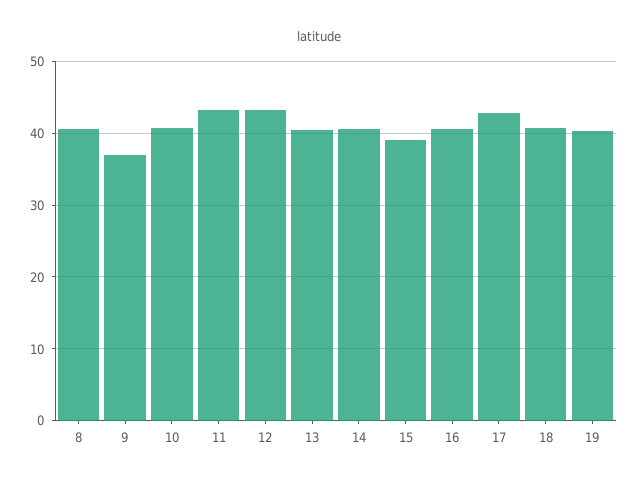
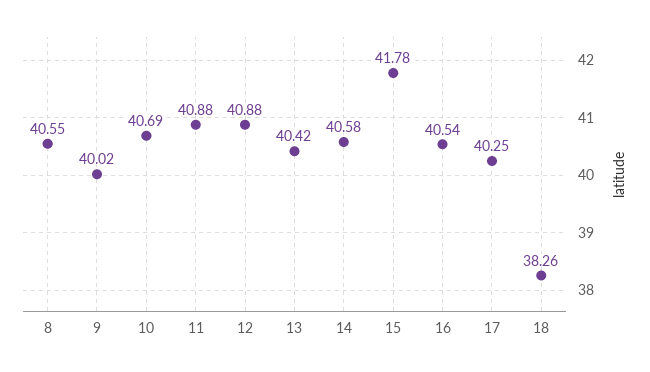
  {
    "8": 40.55,
-   "9": 37,
+   "9": 40.02,
    "10": 40.69,
-   "11": 43,
+   "11": 40.88,
-   "12": 43,
+   "12": 40.88,
    "13": 40.42,
    "14": 40.58,
-   "15": 39,
+   "15": 41.78,
    "16": 40.54,
-   "17": 43,
+   "17": 40.25,
-   "18": 41,
+   "18": 38.26
-   "19": 40
  }

